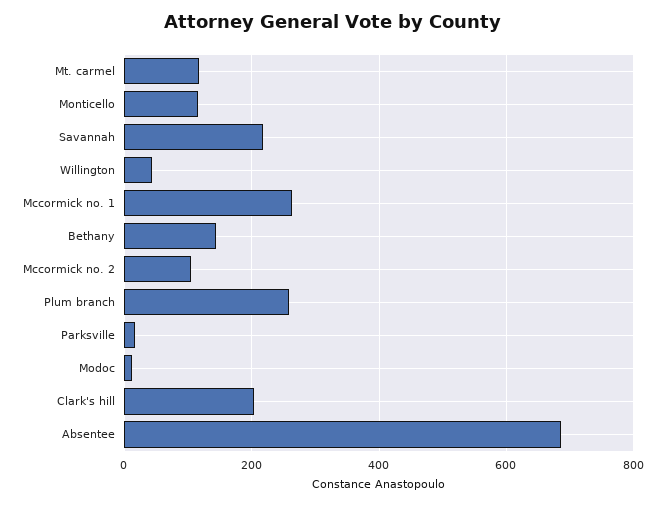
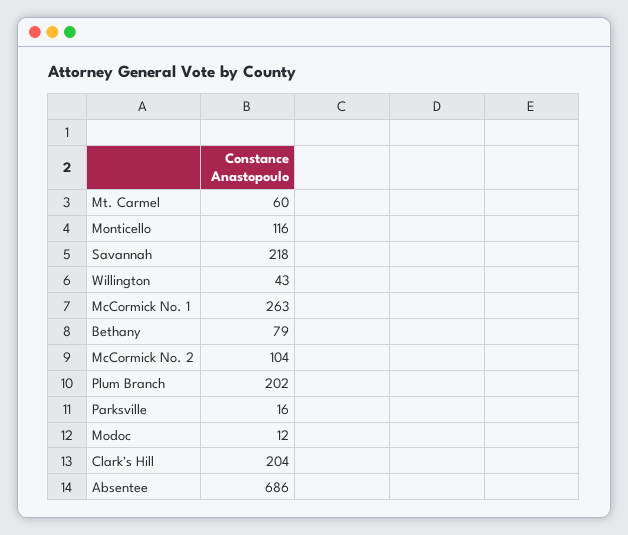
  {
-   "Mt. carmel": 120,
+   "Mt. carmel": 60,
    "Monticello": 116,
    "Savannah": 218,
    "Willington": 43,
    "Mccormick no. 1": 263,
-   "Bethany": 140,
+   "Bethany": 79,
    "Mccormick no. 2": 104,
-   "Plum branch": 260,
+   "Plum branch": 202,
    "Parksville": 16,
    "Modoc": 12,
    "Clark's hill": 204,
    "Absentee": 686
  }

